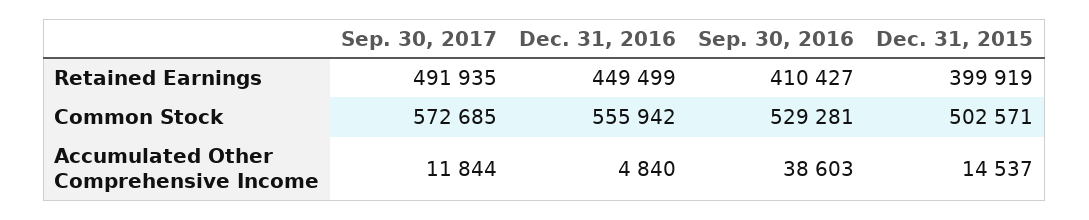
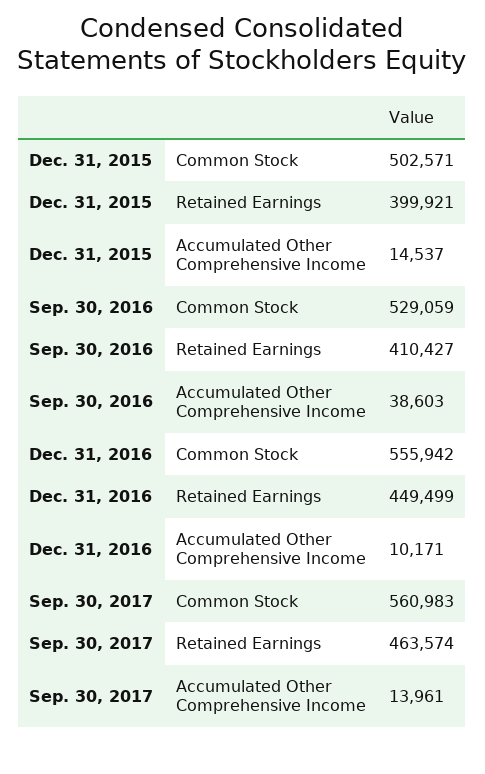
  {
    "Sep. 30, 2017": {
-     "Retained Earnings": 491935,
+     "Retained Earnings": 463574,
-     "Common Stock": 572685,
+     "Common Stock": 560983,
-     "Accumulated Other Comprehensive Income": 11844
+     "Accumulated Other Comprehensive Income": 13961
    },
    "Dec. 31, 2016": {
      "Retained Earnings": 449499,
      "Common Stock": 555942,
-     "Accumulated Other Comprehensive Income": 4840
+     "Accumulated Other Comprehensive Income": 10171
    },
    "Sep. 30, 2016": {
      "Retained Earnings": 410427,
-     "Common Stock": 529281,
+     "Common Stock": 529059,
      "Accumulated Other Comprehensive Income": 38603
    },
    "Dec. 31, 2015": {
-     "Retained Earnings": 399919,
+     "Retained Earnings": 399921,
      "Common Stock": 502571,
      "Accumulated Other Comprehensive Income": 14537
    }
  }

